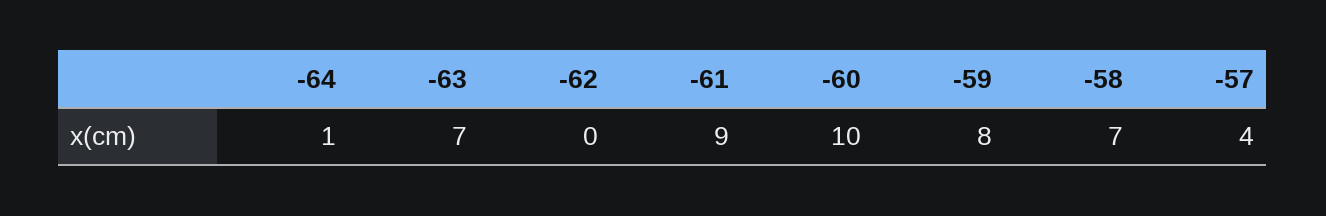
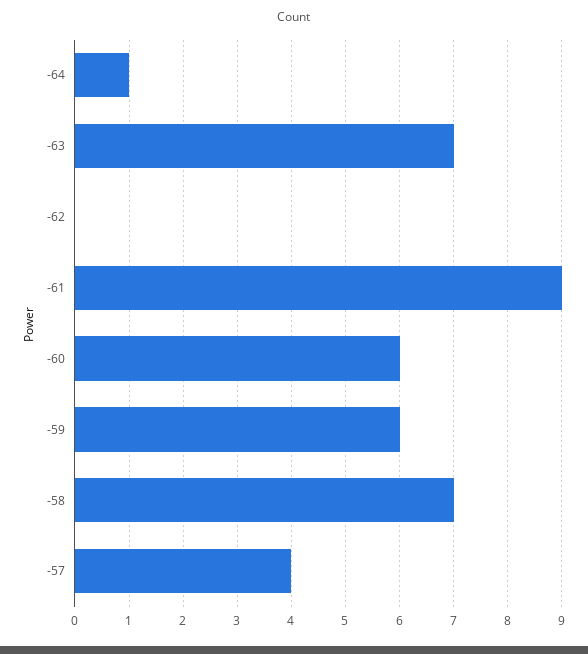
  {
    "-64": 1,
    "-63": 7,
    "-62": 0,
    "-61": 9,
-   "-60": 10,
+   "-60": 6,
-   "-59": 8,
+   "-59": 6,
    "-58": 7,
    "-57": 4
  }

